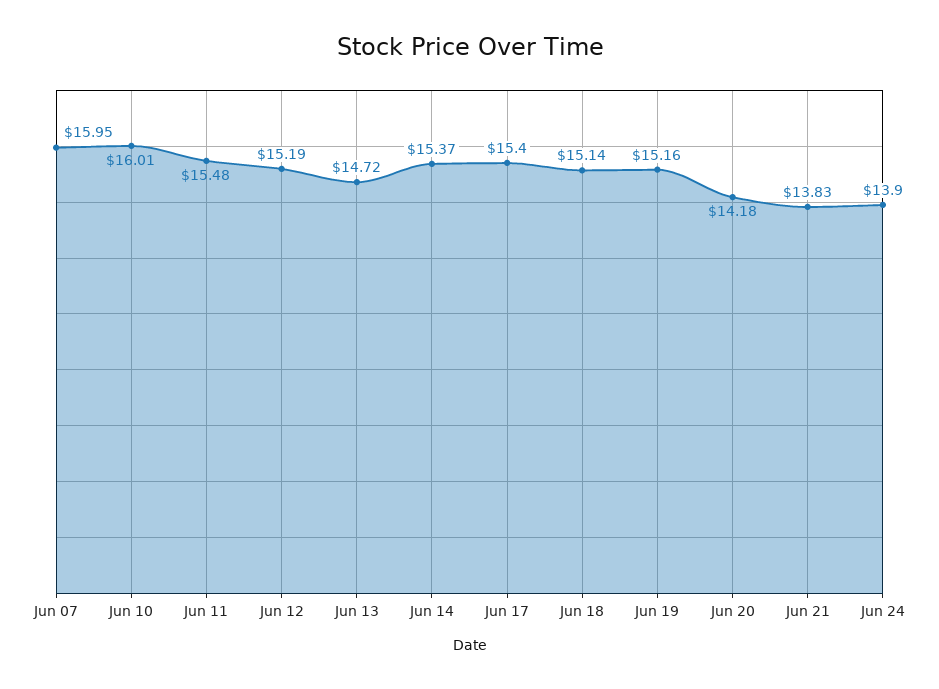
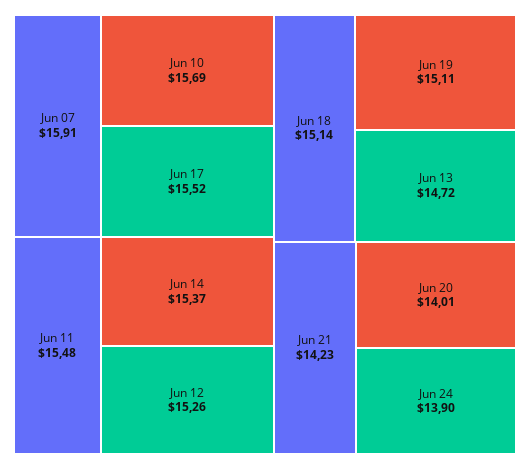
  {
-   "Jun 07": 15.95,
+   "Jun 07": 15.91,
-   "Jun 10": 16.01,
+   "Jun 10": 15.69,
    "Jun 11": 15.48,
-   "Jun 12": 15.19,
+   "Jun 12": 15.26,
    "Jun 13": 14.72,
    "Jun 14": 15.37,
-   "Jun 17": 15.4,
+   "Jun 17": 15.52,
    "Jun 18": 15.14,
-   "Jun 19": 15.16,
+   "Jun 19": 15.11,
-   "Jun 20": 14.18,
+   "Jun 20": 14.01,
-   "Jun 21": 13.83,
+   "Jun 21": 14.23,
    "Jun 24": 13.9
  }

